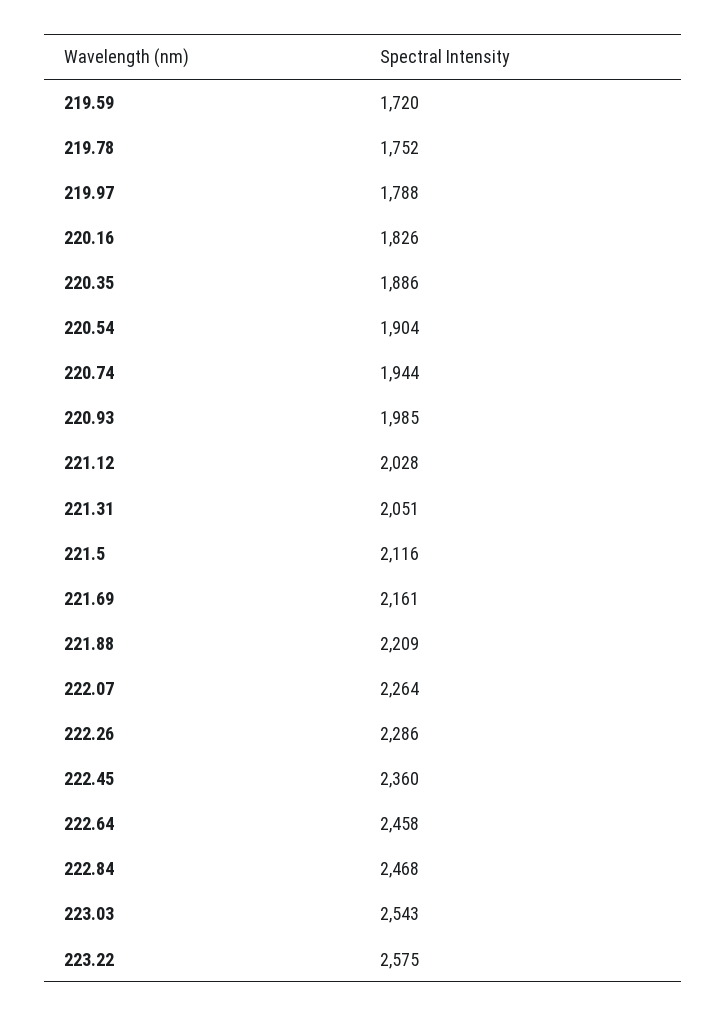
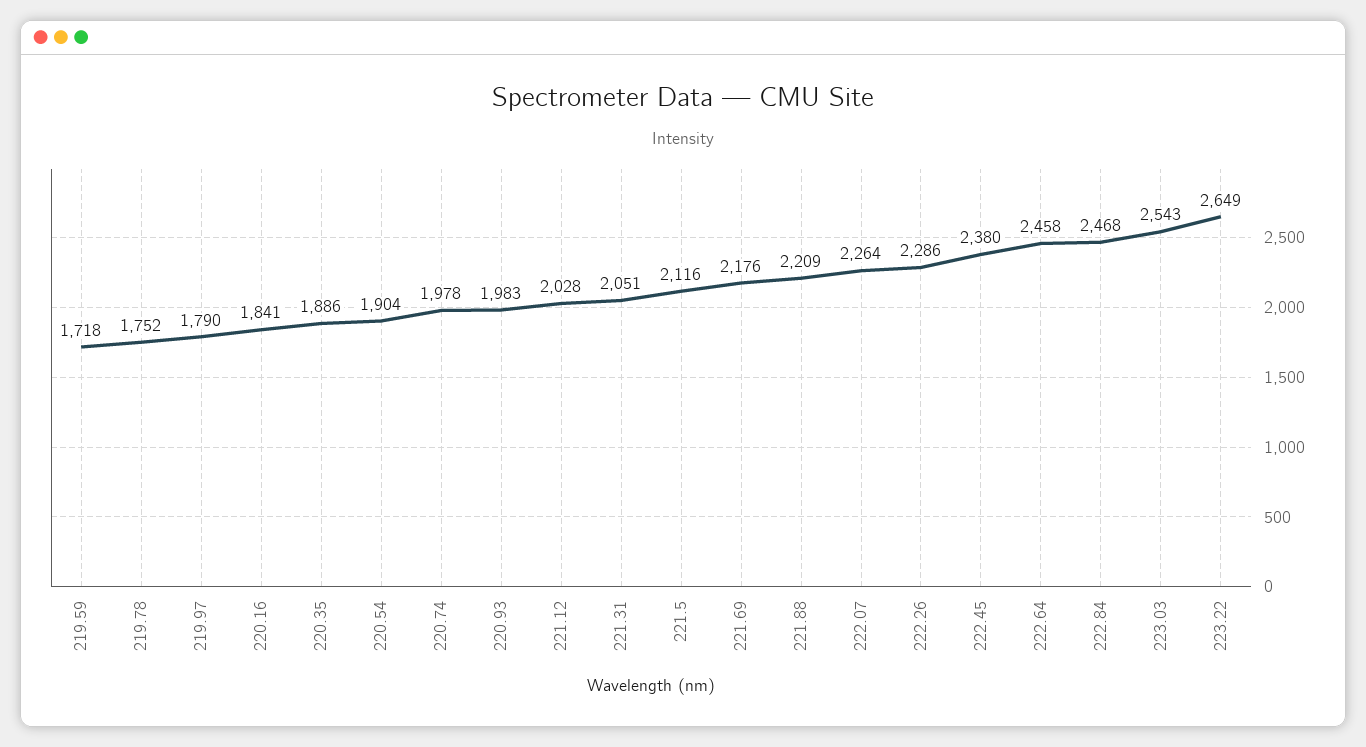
  {
-   "219.59": 1720,
+   "219.59": 1718,
    "219.78": 1752,
-   "219.97": 1788,
+   "219.97": 1790,
-   "220.16": 1826,
+   "220.16": 1841,
    "220.35": 1886,
    "220.54": 1904,
-   "220.74": 1944,
+   "220.74": 1978,
-   "220.93": 1985,
+   "220.93": 1983,
    "221.12": 2028,
    "221.31": 2051,
    "221.5": 2116,
-   "221.69": 2161,
+   "221.69": 2176,
    "221.88": 2209,
    "222.07": 2264,
    "222.26": 2286,
-   "222.45": 2360,
+   "222.45": 2380,
    "222.64": 2458,
    "222.84": 2468,
    "223.03": 2543,
-   "223.22": 2575
+   "223.22": 2649
  }

